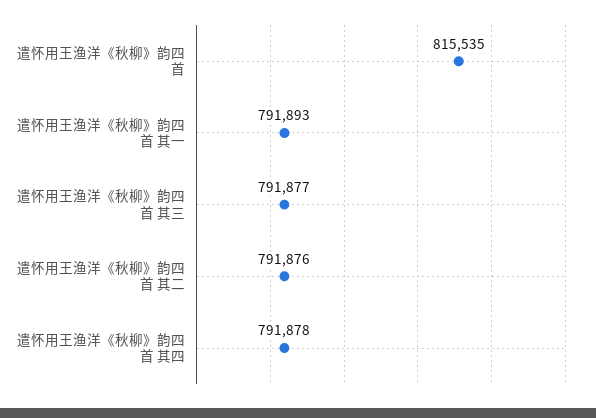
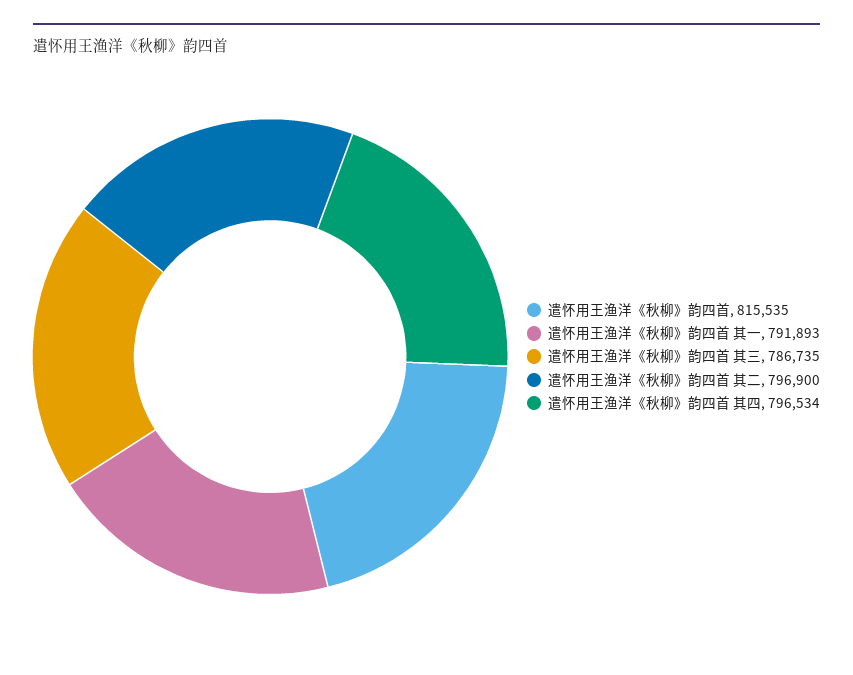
  {
    "遣怀用王渔洋《秋柳》韵四首": 815535,
    "遣怀用王渔洋《秋柳》韵四首 其一": 791893,
-   "遣怀用王渔洋《秋柳》韵四首 其三": 791877,
+   "遣怀用王渔洋《秋柳》韵四首 其三": 786735,
-   "遣怀用王渔洋《秋柳》韵四首 其二": 791876,
+   "遣怀用王渔洋《秋柳》韵四首 其二": 796900,
-   "遣怀用王渔洋《秋柳》韵四首 其四": 791878
+   "遣怀用王渔洋《秋柳》韵四首 其四": 796534
  }

